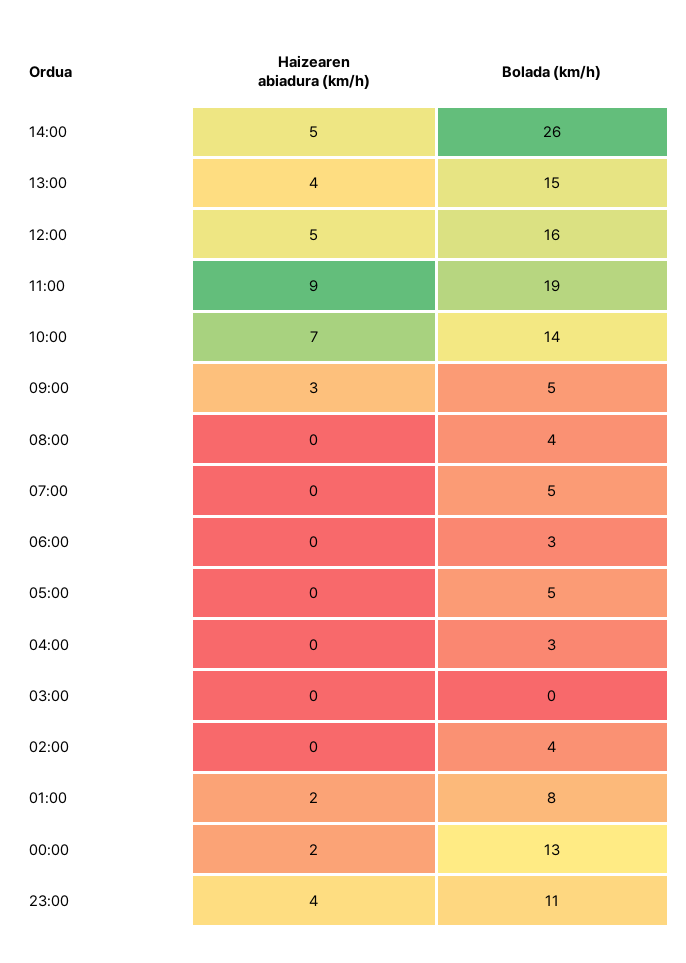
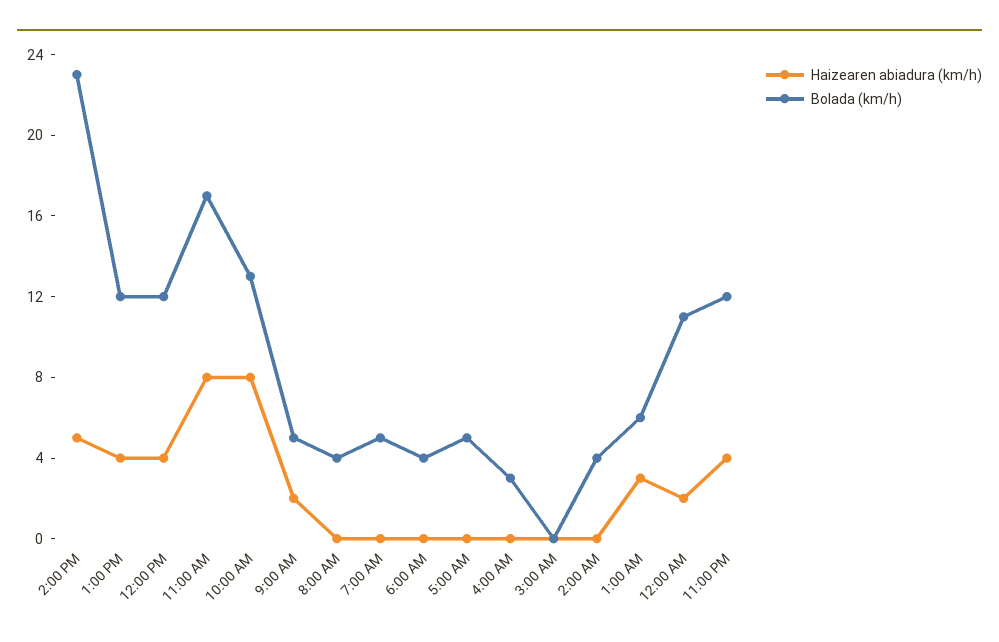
  {
    "Haizearen abiadura (km/h)": {
      "14:00": 5,
      "13:00": 4,
-     "12:00": 5,
+     "12:00": 4,
-     "11:00": 9,
+     "11:00": 8,
-     "10:00": 7,
+     "10:00": 8,
-     "09:00": 3,
+     "09:00": 2,
      "08:00": 0,
      "07:00": 0,
      "06:00": 0,
      "05:00": 0,
      "04:00": 0,
      "03:00": 0,
      "02:00": 0,
-     "01:00": 2,
+     "01:00": 3,
      "00:00": 2,
      "23:00": 4
    },
    "Bolada (km/h)": {
-     "14:00": 26,
+     "14:00": 23,
-     "13:00": 15,
+     "13:00": 12,
-     "12:00": 16,
+     "12:00": 12,
-     "11:00": 19,
+     "11:00": 17,
-     "10:00": 14,
+     "10:00": 13,
      "09:00": 5,
      "08:00": 4,
      "07:00": 5,
-     "06:00": 3,
+     "06:00": 4,
      "05:00": 5,
      "04:00": 3,
      "03:00": 0,
      "02:00": 4,
-     "01:00": 8,
+     "01:00": 6,
-     "00:00": 13,
+     "00:00": 11,
-     "23:00": 11
+     "23:00": 12
    }
  }

